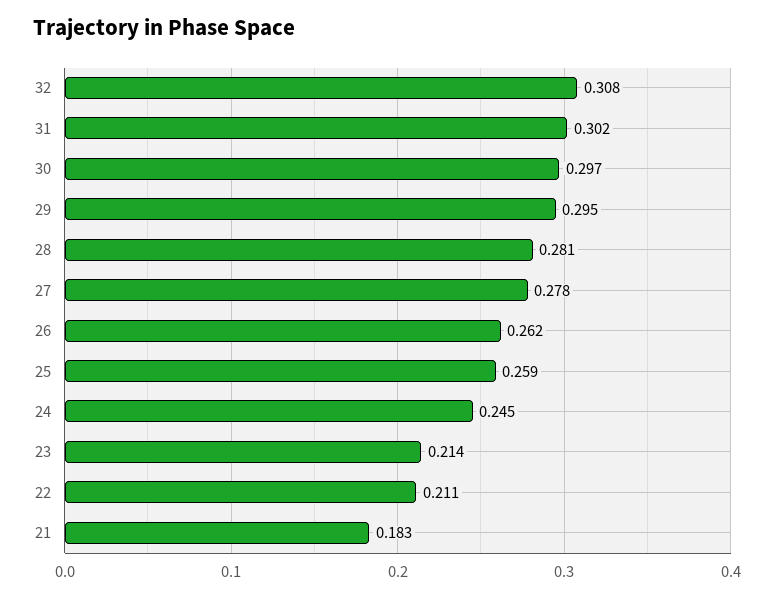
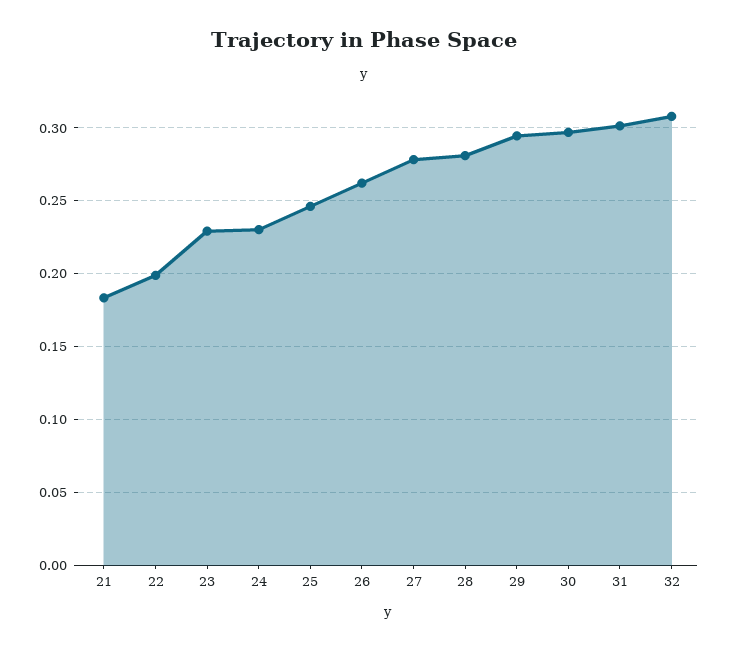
  {
    "32": 0.308,
    "31": 0.302,
    "30": 0.297,
    "29": 0.295,
    "28": 0.281,
    "27": 0.278,
    "26": 0.262,
-   "25": 0.259,
+   "25": 0.245,
-   "24": 0.245,
+   "24": 0.23,
-   "23": 0.214,
+   "23": 0.23,
-   "22": 0.211,
+   "22": 0.2,
    "21": 0.183
  }

